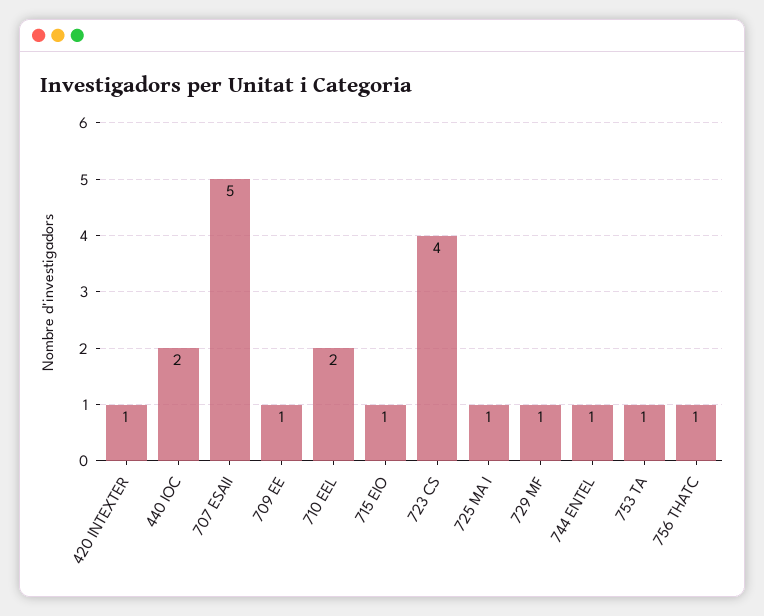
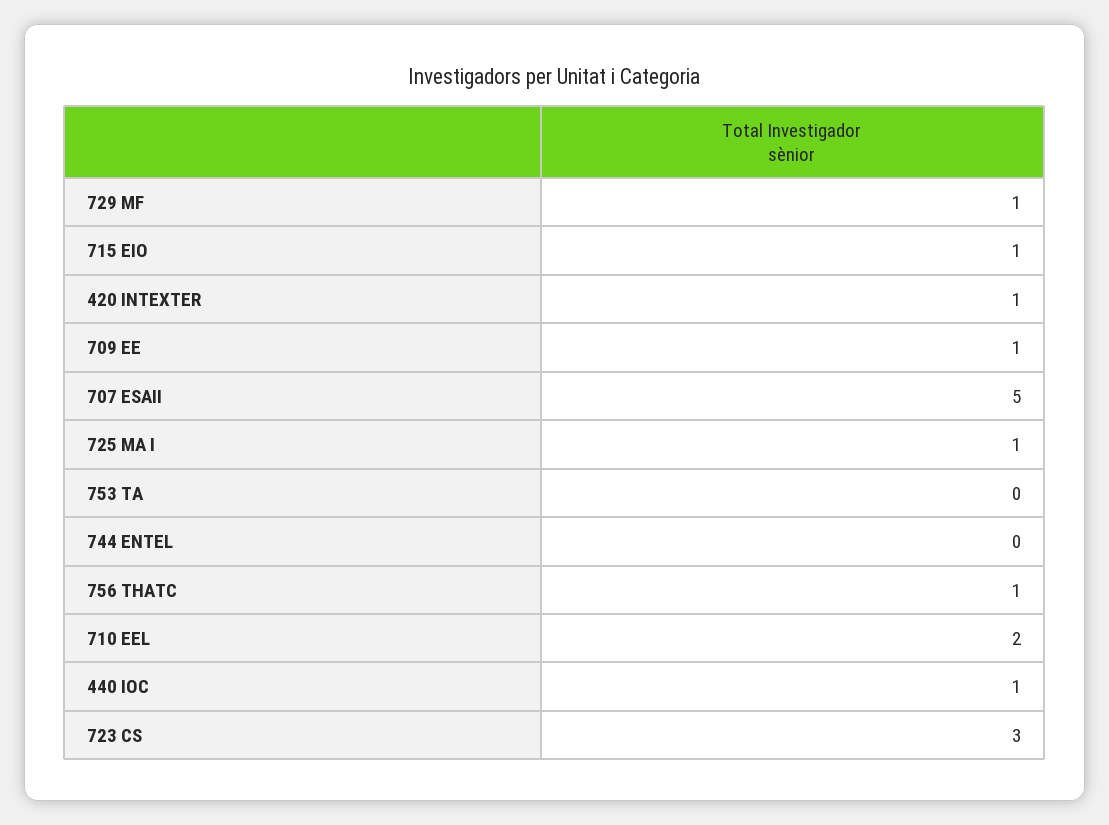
  {
    "420 INTEXTER": 1,
-   "440 IOC": 2,
+   "440 IOC": 1,
    "707 ESAII": 5,
    "709 EE": 1,
    "710 EEL": 2,
    "715 EIO": 1,
-   "723 CS": 4,
+   "723 CS": 3,
    "725 MA I": 1,
    "729 MF": 1,
-   "744 ENTEL": 1,
+   "744 ENTEL": 0,
-   "753 TA": 1,
+   "753 TA": 0,
    "756 THATC": 1
  }

